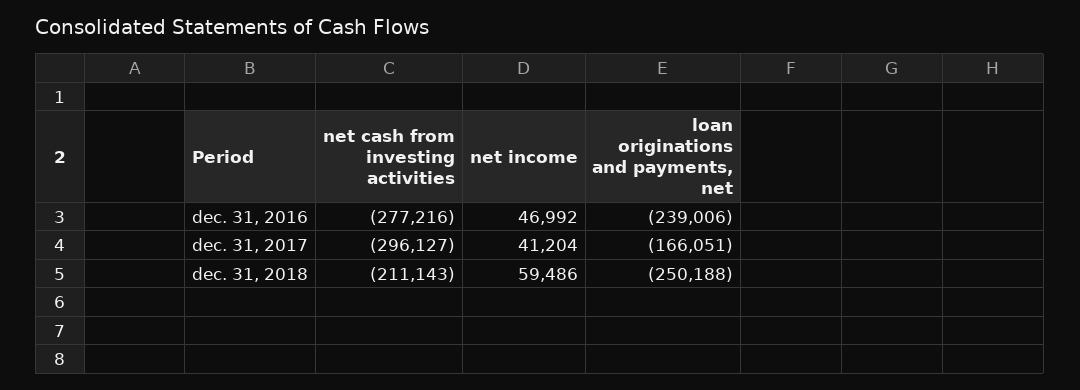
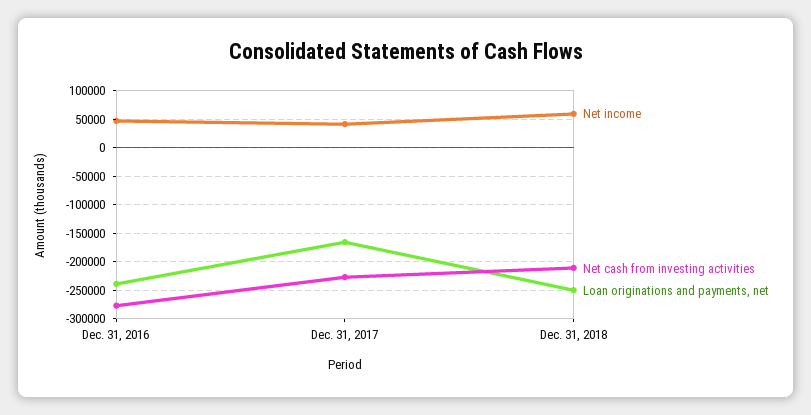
  {
    "net cash from investing activities": {
      "dec. 31, 2016": -277216,
-     "dec. 31, 2017": -296127,
+     "dec. 31, 2017": -225000,
      "dec. 31, 2018": -211143
    },
    "net income": {
      "dec. 31, 2016": 46992,
      "dec. 31, 2017": 41204,
      "dec. 31, 2018": 59486
    },
    "loan originations and payments, net": {
      "dec. 31, 2016": -239006,
      "dec. 31, 2017": -166051,
      "dec. 31, 2018": -250188
    }
  }

